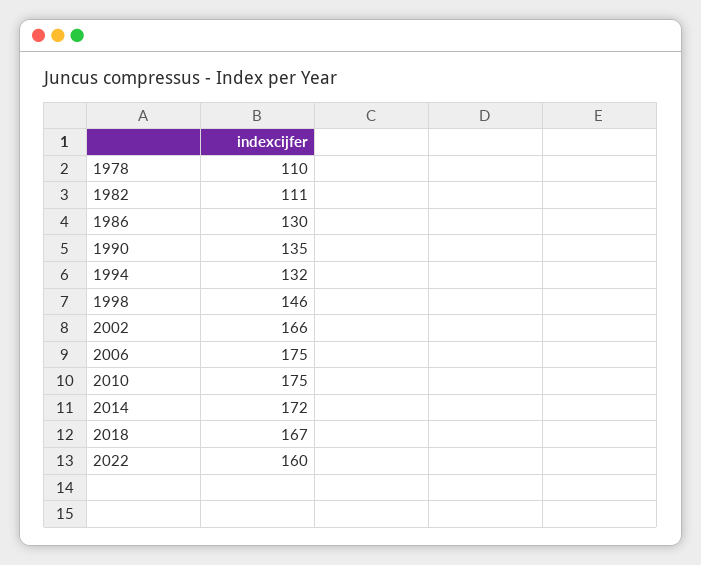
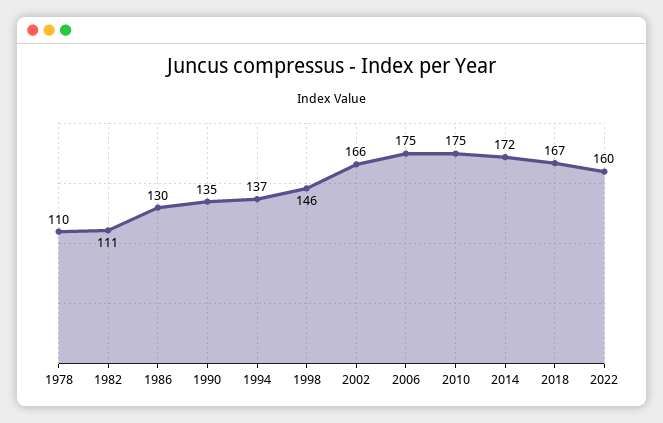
  {
    "1978": 110,
    "1982": 111,
    "1986": 130,
    "1990": 135,
-   "1994": 132,
+   "1994": 137,
    "1998": 146,
    "2002": 166,
    "2006": 175,
    "2010": 175,
    "2014": 172,
    "2018": 167,
    "2022": 160
  }

